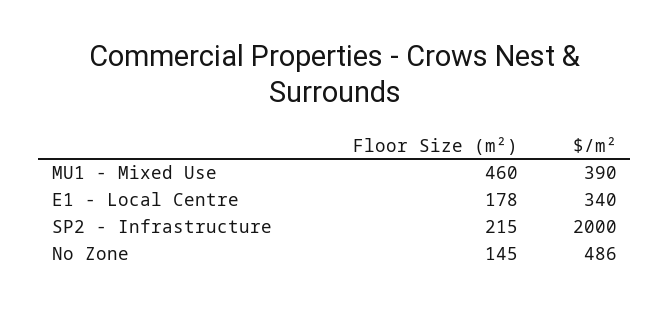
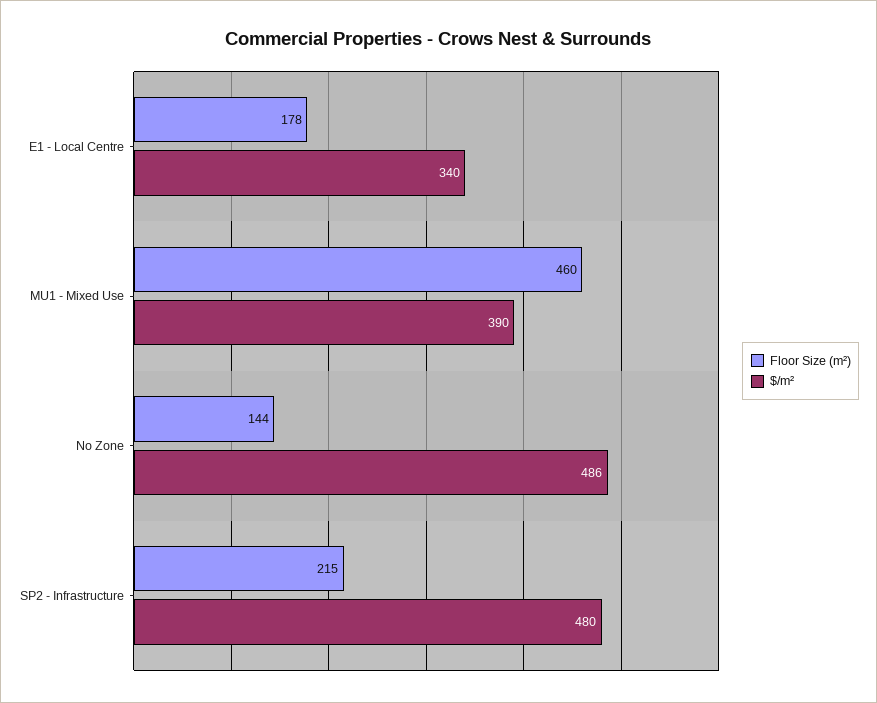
  {
    "Floor Size (m²)": {
      "MU1 - Mixed Use": 460,
      "E1 - Local Centre": 178,
      "SP2 - Infrastructure": 215,
-     "No Zone": 145
+     "No Zone": 144
    },
    "$/m²": {
      "MU1 - Mixed Use": 390,
      "E1 - Local Centre": 340,
-     "SP2 - Infrastructure": 2000,
+     "SP2 - Infrastructure": 480,
      "No Zone": 486
    }
  }

